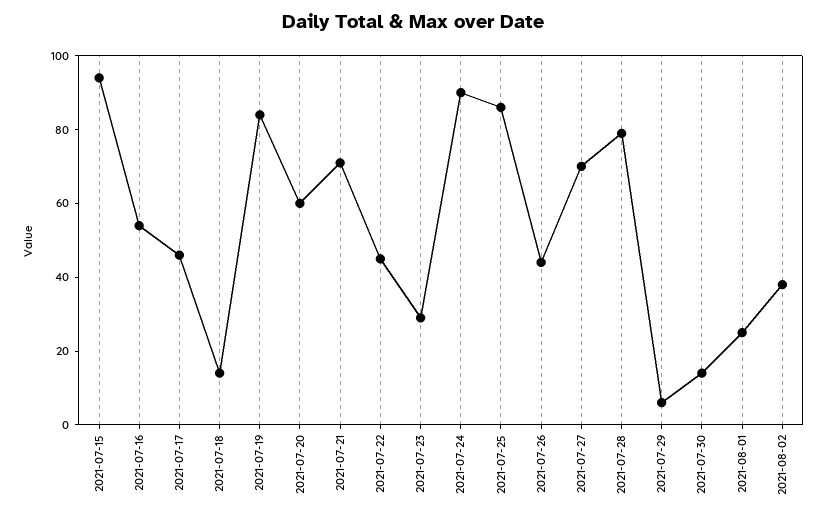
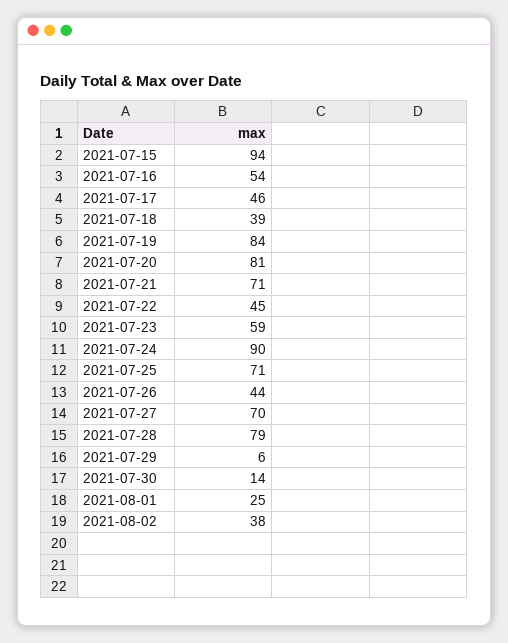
  {
    "2021-07-15": 94,
    "2021-07-16": 54,
    "2021-07-17": 46,
-   "2021-07-18": 15,
+   "2021-07-18": 39,
    "2021-07-19": 84,
-   "2021-07-20": 60,
+   "2021-07-20": 81,
    "2021-07-21": 71,
    "2021-07-22": 45,
-   "2021-07-23": 30,
+   "2021-07-23": 59,
    "2021-07-24": 90,
-   "2021-07-25": 85,
+   "2021-07-25": 71,
    "2021-07-26": 44,
    "2021-07-27": 70,
    "2021-07-28": 79,
    "2021-07-29": 6,
    "2021-07-30": 14,
    "2021-08-01": 25,
    "2021-08-02": 38
  }

